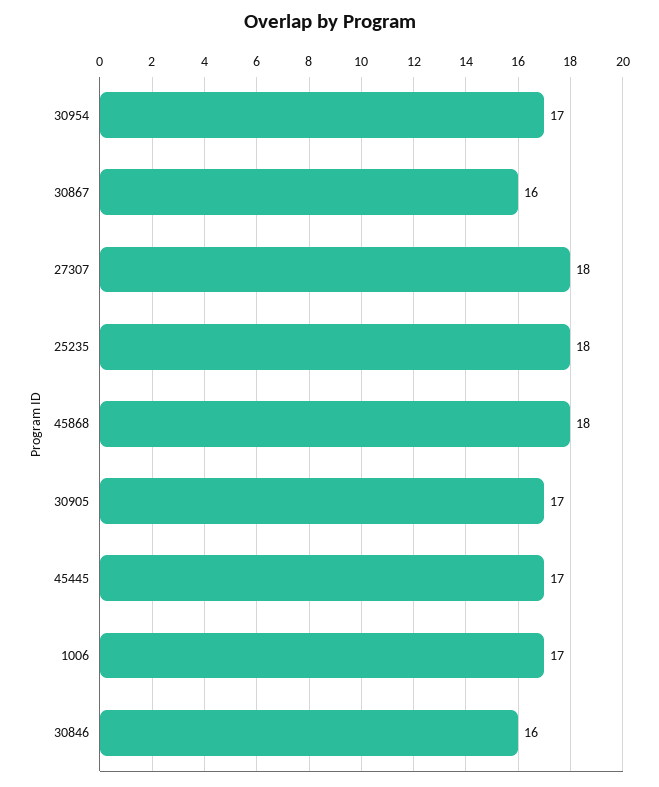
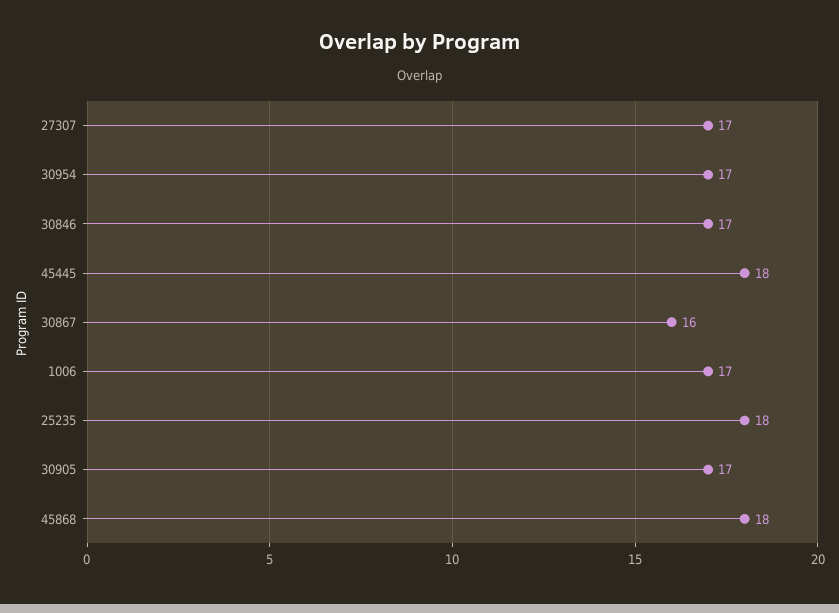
  {
    "30954": 17,
    "30867": 16,
-   "27307": 18,
+   "27307": 17,
    "25235": 18,
    "45868": 18,
    "30905": 17,
-   "45445": 17,
+   "45445": 18,
    "1006": 17,
-   "30846": 16
+   "30846": 17
  }

